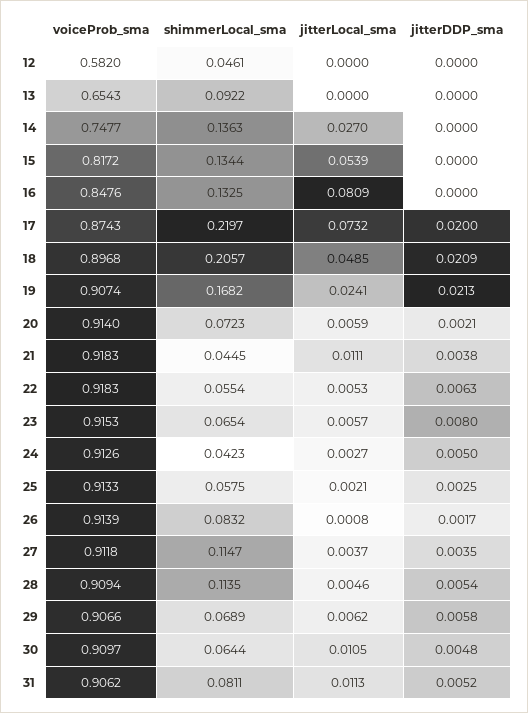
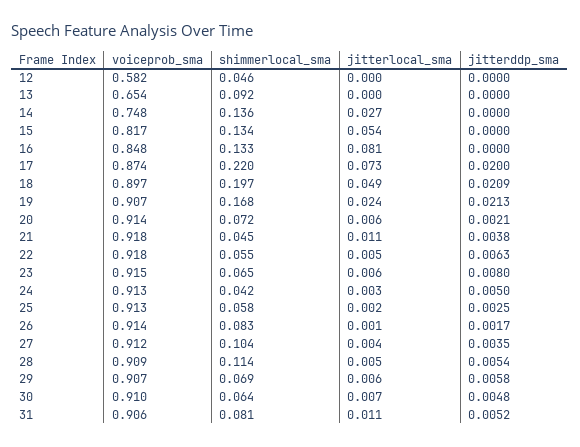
  {
    "voiceProb_sma": {
      "12": 0.582,
      "13": 0.6543,
      "14": 0.7477,
      "15": 0.8172,
      "16": 0.8476,
      "17": 0.8743,
      "18": 0.8968,
      "19": 0.9074,
      "20": 0.914,
      "21": 0.9183,
      "22": 0.9183,
      "23": 0.9153,
      "24": 0.9126,
      "25": 0.9133,
      "26": 0.9139,
      "27": 0.9118,
      "28": 0.9094,
      "29": 0.9066,
      "30": 0.9097,
      "31": 0.9062
    },
    "shimmerLocal_sma": {
      "12": 0.0461,
      "13": 0.0922,
      "14": 0.1363,
      "15": 0.1344,
      "16": 0.1325,
      "17": 0.2197,
-     "18": 0.2057,
+     "18": 0.197,
      "19": 0.1682,
      "20": 0.0723,
      "21": 0.0445,
      "22": 0.0554,
      "23": 0.0654,
      "24": 0.0423,
      "25": 0.0575,
      "26": 0.0832,
-     "27": 0.1147,
+     "27": 0.104,
      "28": 0.1135,
      "29": 0.0689,
      "30": 0.0644,
      "31": 0.0811
    },
    "jitterLocal_sma": {
      "12": 0,
      "13": 0,
      "14": 0.027,
      "15": 0.0539,
      "16": 0.0809,
      "17": 0.0732,
      "18": 0.0485,
      "19": 0.0241,
      "20": 0.0059,
      "21": 0.0111,
      "22": 0.0053,
      "23": 0.0057,
      "24": 0.0027,
      "25": 0.0021,
      "26": 0.0008,
      "27": 0.0037,
      "28": 0.0046,
      "29": 0.0062,
-     "30": 0.0105,
+     "30": 0.007,
      "31": 0.0113
    },
    "jitterDDP_sma": {
      "12": 0,
      "13": 0,
      "14": 0,
      "15": 0,
      "16": 0,
      "17": 0.02,
      "18": 0.0209,
      "19": 0.0213,
      "20": 0.0021,
      "21": 0.0038,
      "22": 0.0063,
      "23": 0.008,
      "24": 0.005,
      "25": 0.0025,
      "26": 0.0017,
      "27": 0.0035,
      "28": 0.0054,
      "29": 0.0058,
      "30": 0.0048,
      "31": 0.0052
    }
  }

